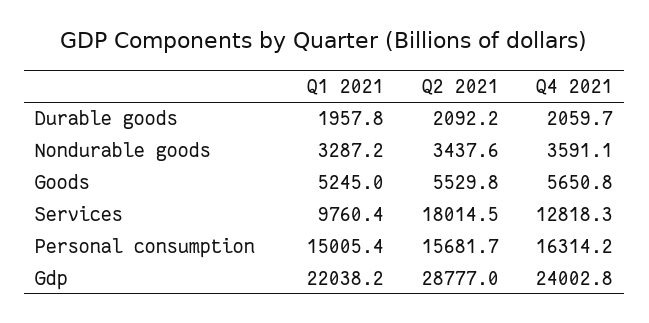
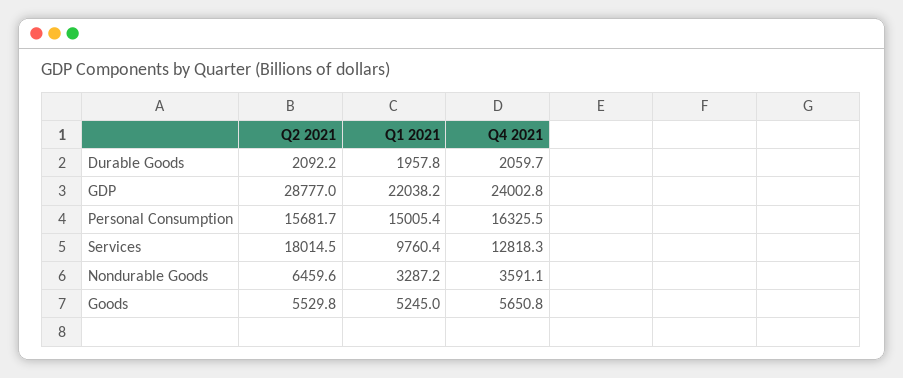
  {
    "Q1 2021": {
      "Durable goods": 1957.8,
      "Nondurable goods": 3287.2,
      "Goods": 5245,
      "Services": 9760.4,
      "Personal consumption": 15005.4,
      "Gdp": 22038.2
    },
    "Q2 2021": {
      "Durable goods": 2092.2,
-     "Nondurable goods": 3437.6,
+     "Nondurable goods": 6459.6,
      "Goods": 5529.8,
      "Services": 18014.5,
      "Personal consumption": 15681.7,
      "Gdp": 28777
    },
    "Q4 2021": {
      "Durable goods": 2059.7,
      "Nondurable goods": 3591.1,
      "Goods": 5650.8,
      "Services": 12818.3,
-     "Personal consumption": 16314.2,
+     "Personal consumption": 16325.5,
      "Gdp": 24002.8
    }
  }

